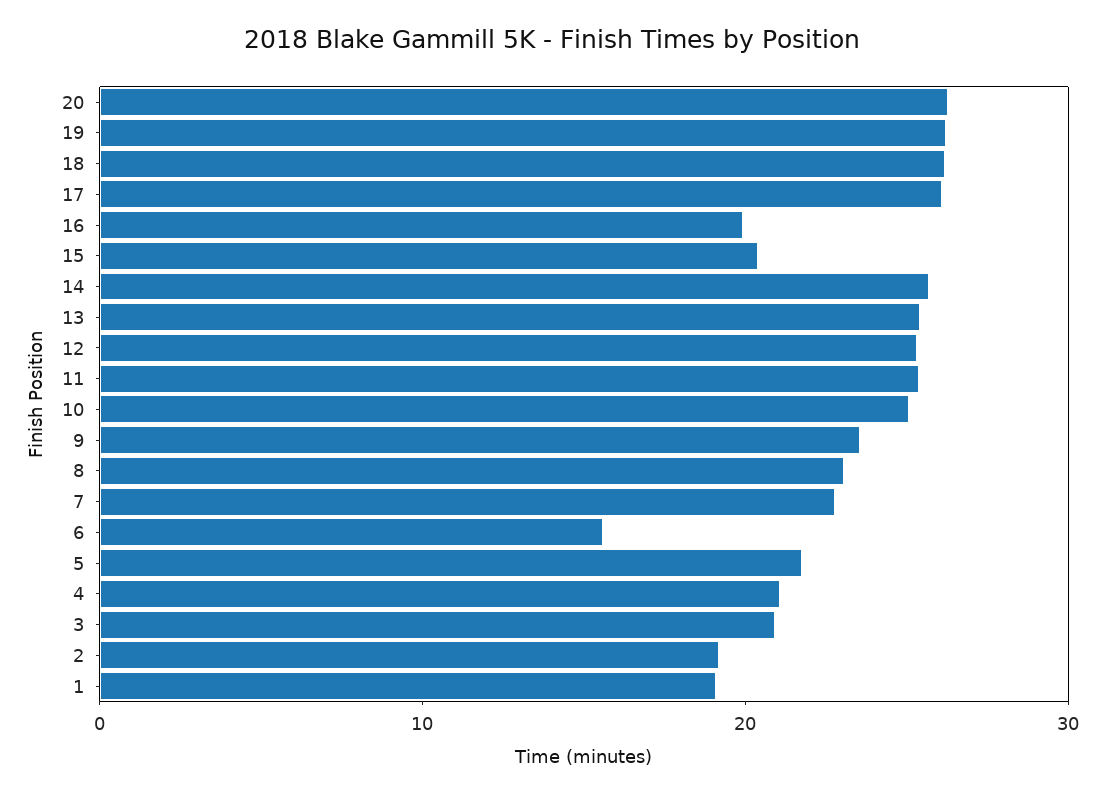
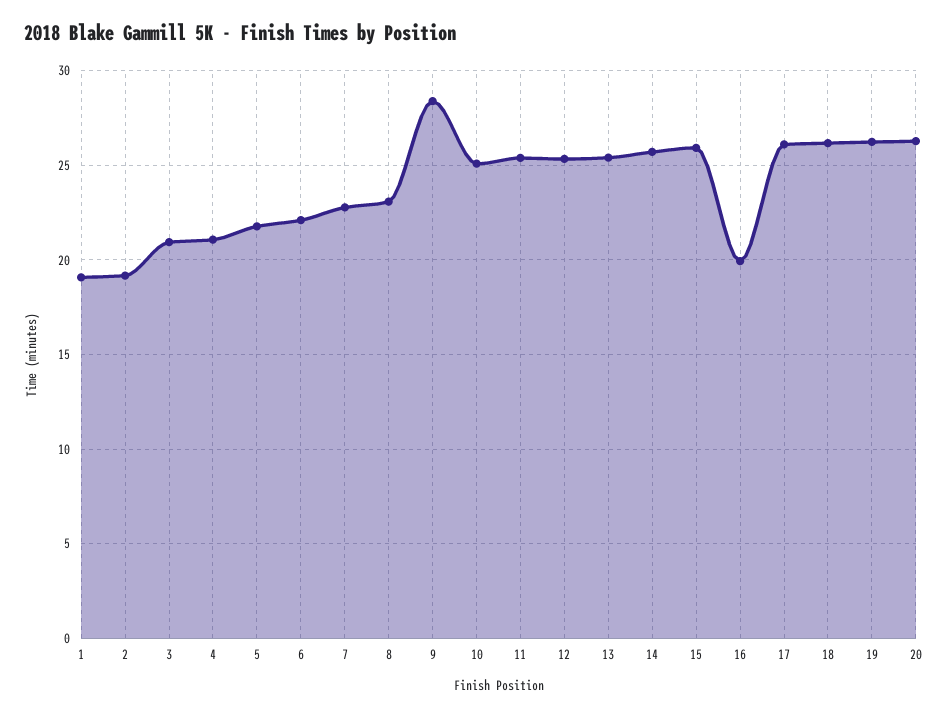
  {
    "20": 26.5,
    "19": 26,
    "18": 26,
    "17": 26,
    "16": 20,
-   "15": 20,
+   "15": 26,
    "14": 25.5,
    "13": 25.5,
    "12": 25.5,
    "11": 25.5,
    "10": 25,
-   "9": 24,
+   "9": 28.5,
    "8": 23,
    "7": 23,
-   "6": 16,
+   "6": 22,
    "5": 22,
    "4": 21,
    "3": 21,
    "2": 19,
    "1": 19
  }

